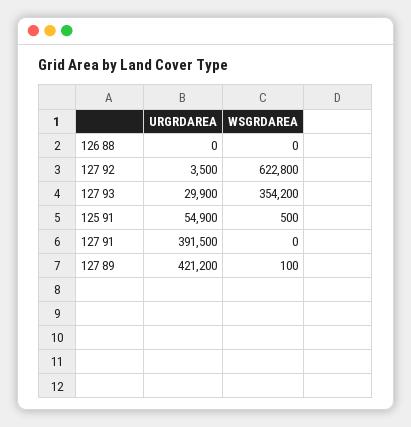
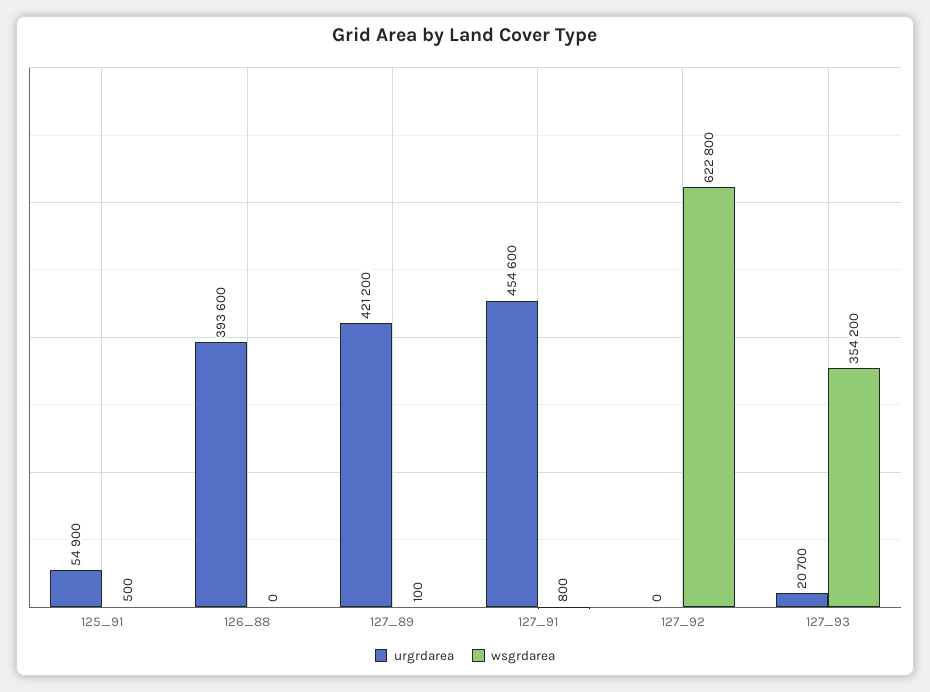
  {
    "URGRDAREA": {
-     "126 88": 0,
+     "126 88": 393600,
-     "127 92": 3500,
+     "127 92": 0,
-     "127 93": 29900,
+     "127 93": 20700,
      "125 91": 54900,
-     "127 91": 391500,
+     "127 91": 454600,
      "127 89": 421200
    },
    "WSGRDAREA": {
      "126 88": 0,
      "127 92": 622800,
      "127 93": 354200,
      "125 91": 500,
-     "127 91": 0,
+     "127 91": 800,
      "127 89": 100
    }
  }

